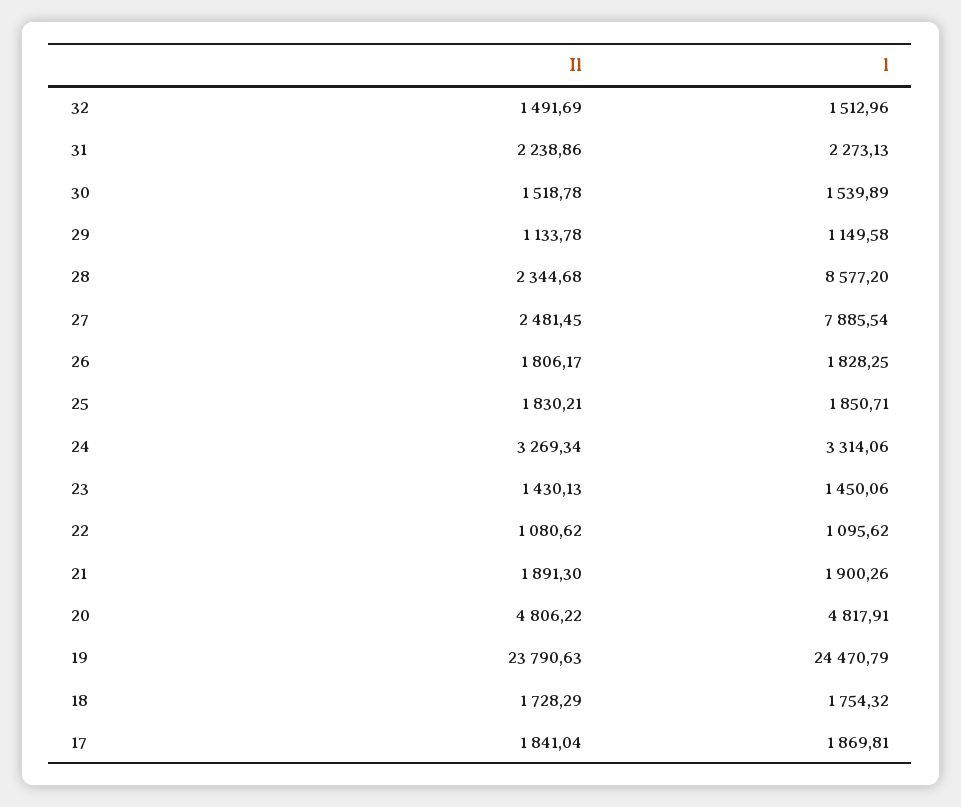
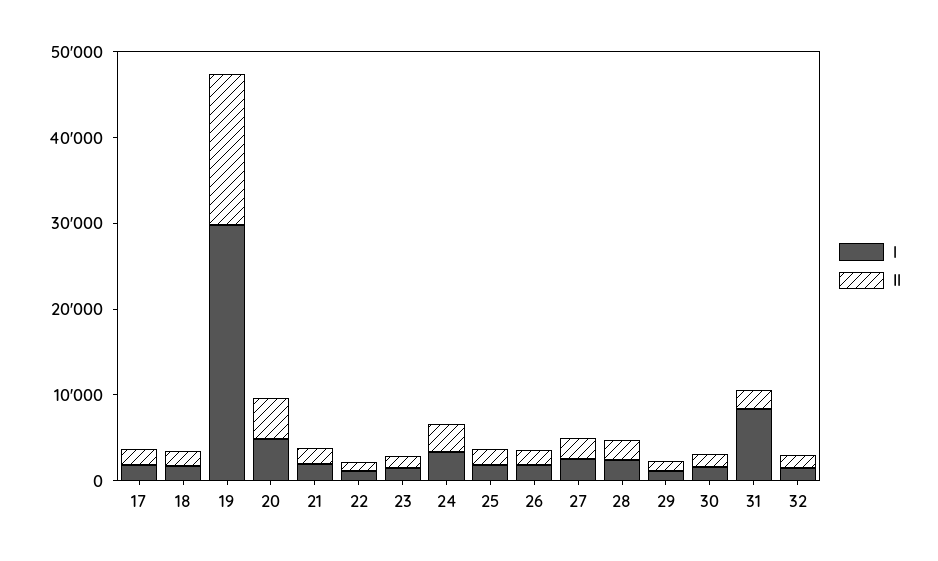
  {
    "Il": {
      "32": 1491.69,
      "31": 2238.86,
      "30": 1518.78,
      "29": 1133.78,
      "28": 2344.68,
      "27": 2481.45,
      "26": 1806.17,
      "25": 1830.21,
      "24": 3269.34,
      "23": 1430.13,
      "22": 1080.62,
      "21": 1891.3,
      "20": 4806.22,
-     "19": 23790.63,
+     "19": 18000,
      "18": 1728.29,
      "17": 1841.04
    },
    "l": {
      "32": 1512.96,
-     "31": 2273.13,
+     "31": 8000,
      "30": 1539.89,
      "29": 1149.58,
-     "28": 8577.2,
+     "28": 2000,
-     "27": 7885.54,
+     "27": 2000,
      "26": 1828.25,
      "25": 1850.71,
      "24": 3314.06,
      "23": 1450.06,
      "22": 1095.62,
      "21": 1900.26,
      "20": 4817.91,
-     "19": 24470.79,
+     "19": 30000,
      "18": 1754.32,
      "17": 1869.81
    }
  }

